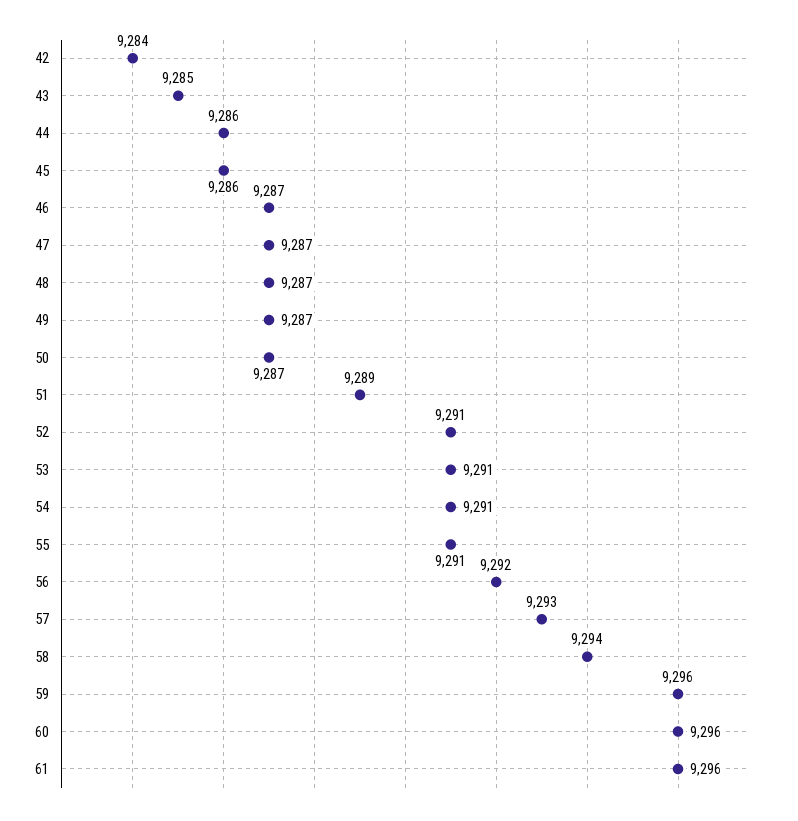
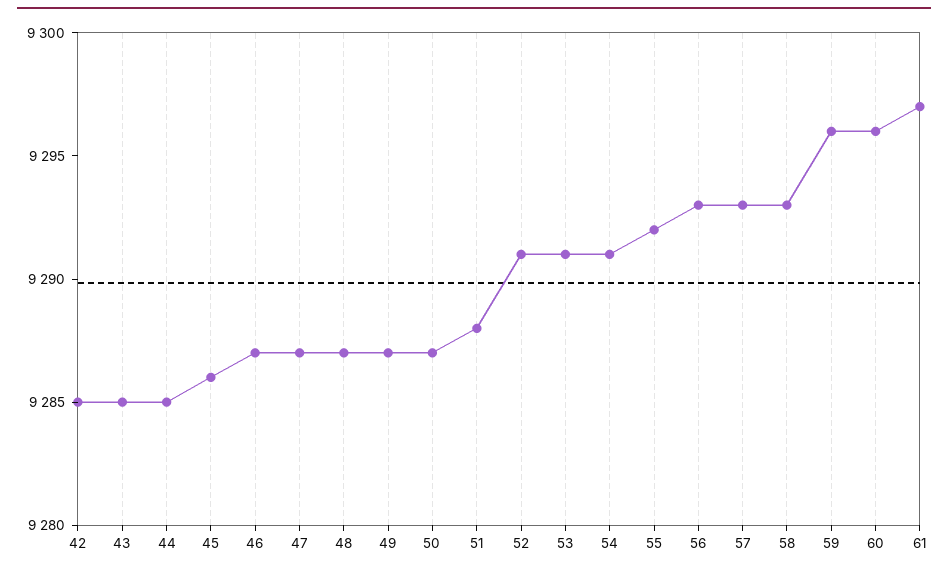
  {
-   "42": 9284,
+   "42": 9285,
    "43": 9285,
-   "44": 9286,
+   "44": 9285,
    "45": 9286,
    "46": 9287,
    "47": 9287,
    "48": 9287,
    "49": 9287,
    "50": 9287,
-   "51": 9289,
+   "51": 9288,
    "52": 9291,
    "53": 9291,
    "54": 9291,
-   "55": 9291,
+   "55": 9292,
-   "56": 9292,
+   "56": 9293,
    "57": 9293,
-   "58": 9294,
+   "58": 9293,
    "59": 9296,
    "60": 9296,
-   "61": 9296
+   "61": 9297
  }

